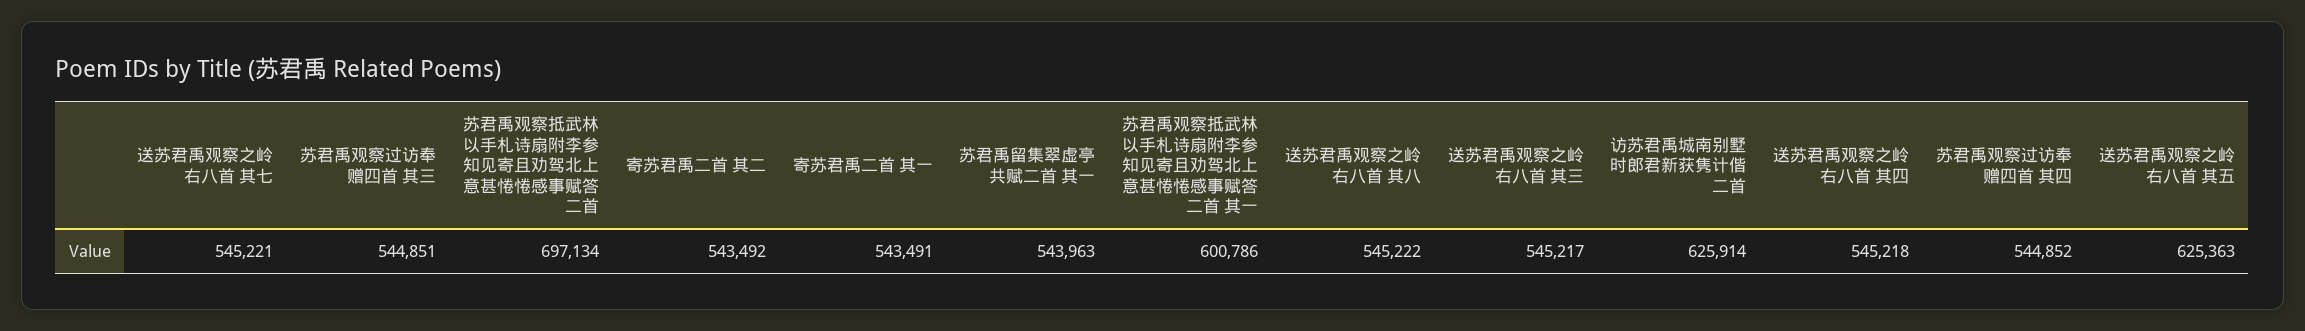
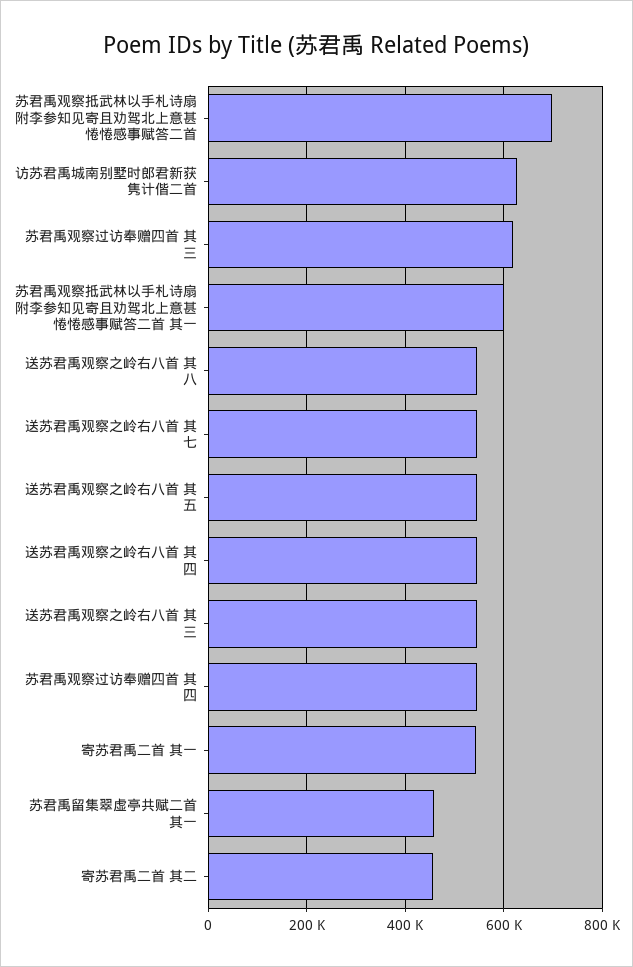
  {
    "送苏君禹观察之岭右八首 其七": 545221,
-   "苏君禹观察过访奉赠四首 其三": 544851,
+   "苏君禹观察过访奉赠四首 其三": 620000,
    "苏君禹观察抵武林以手札诗扇附李参知见寄且劝驾北上意甚惓惓感事赋答二首": 697134,
-   "寄苏君禹二首 其二": 543492,
+   "寄苏君禹二首 其二": 460000,
    "寄苏君禹二首 其一": 543491,
-   "苏君禹留集翠虚亭共赋二首 其一": 543963,
+   "苏君禹留集翠虚亭共赋二首 其一": 460000,
    "苏君禹观察抵武林以手札诗扇附李参知见寄且劝驾北上意甚惓惓感事赋答二首 其一": 600786,
    "送苏君禹观察之岭右八首 其八": 545222,
    "送苏君禹观察之岭右八首 其三": 545217,
    "访苏君禹城南别墅时郎君新获隽计偕二首": 625914,
    "送苏君禹观察之岭右八首 其四": 545218,
    "苏君禹观察过访奉赠四首 其四": 544852,
-   "送苏君禹观察之岭右八首 其五": 625363
+   "送苏君禹观察之岭右八首 其五": 540000
  }

